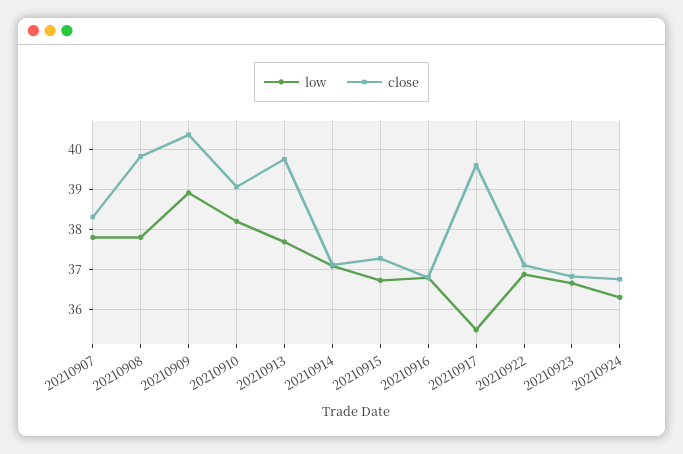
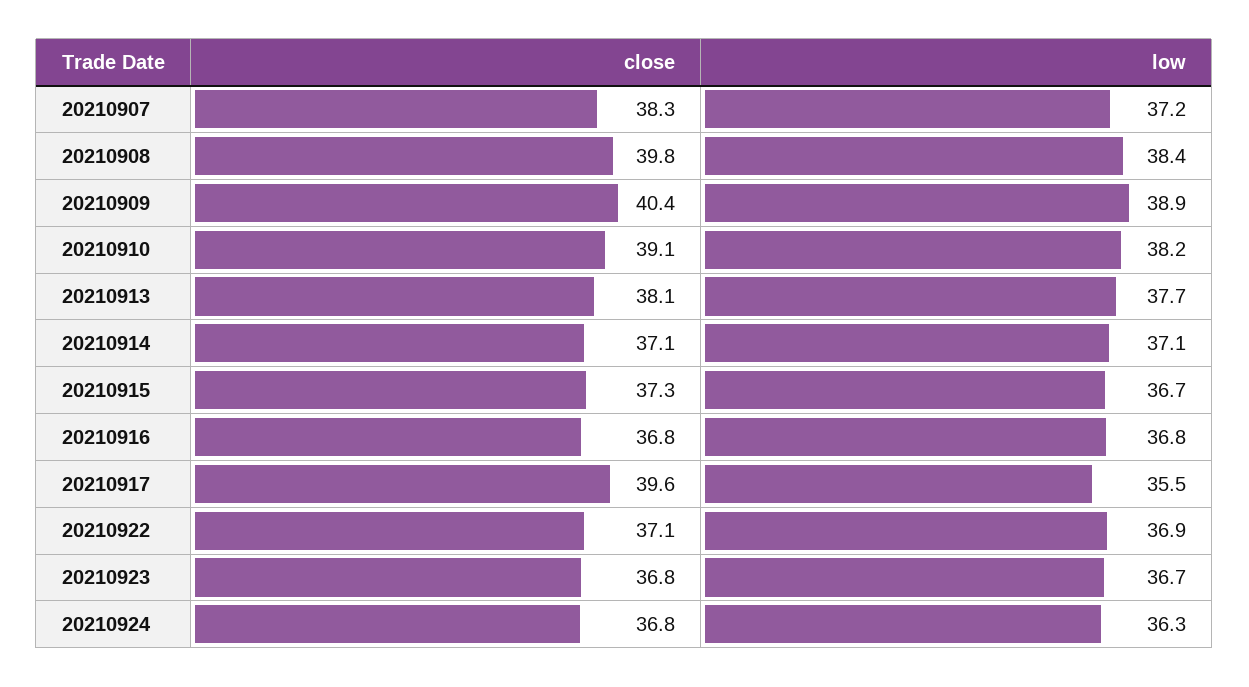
  {
    "low": {
-     "20210907": 37.8,
+     "20210907": 37.2,
-     "20210908": 37.8,
+     "20210908": 38.4,
      "20210909": 38.9,
      "20210910": 38.2,
      "20210913": 37.7,
      "20210914": 37.1,
      "20210915": 36.7,
      "20210916": 36.8,
      "20210917": 35.5,
      "20210922": 36.9,
      "20210923": 36.7,
      "20210924": 36.3
    },
    "close": {
      "20210907": 38.3,
      "20210908": 39.8,
      "20210909": 40.4,
      "20210910": 39.1,
-     "20210913": 39.8,
+     "20210913": 38.1,
      "20210914": 37.1,
      "20210915": 37.3,
      "20210916": 36.8,
      "20210917": 39.6,
      "20210922": 37.1,
      "20210923": 36.8,
      "20210924": 36.8
    }
  }

